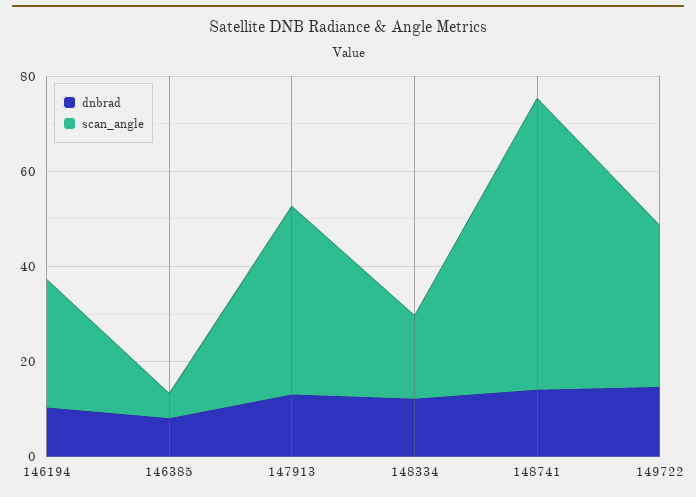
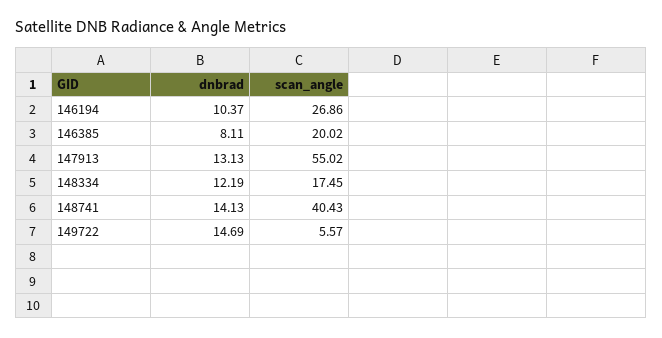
  {
    "dnbrad": {
      "146194": 10.37,
      "146385": 8.11,
      "147913": 13.13,
      "148334": 12.19,
      "148741": 14.13,
      "149722": 14.69
    },
    "scan_angle": {
      "146194": 26.86,
-     "146385": 5,
+     "146385": 20.02,
-     "147913": 40,
+     "147913": 55.02,
      "148334": 17.45,
-     "148741": 60,
+     "148741": 40.43,
-     "149722": 35
+     "149722": 5.57
    }
  }

